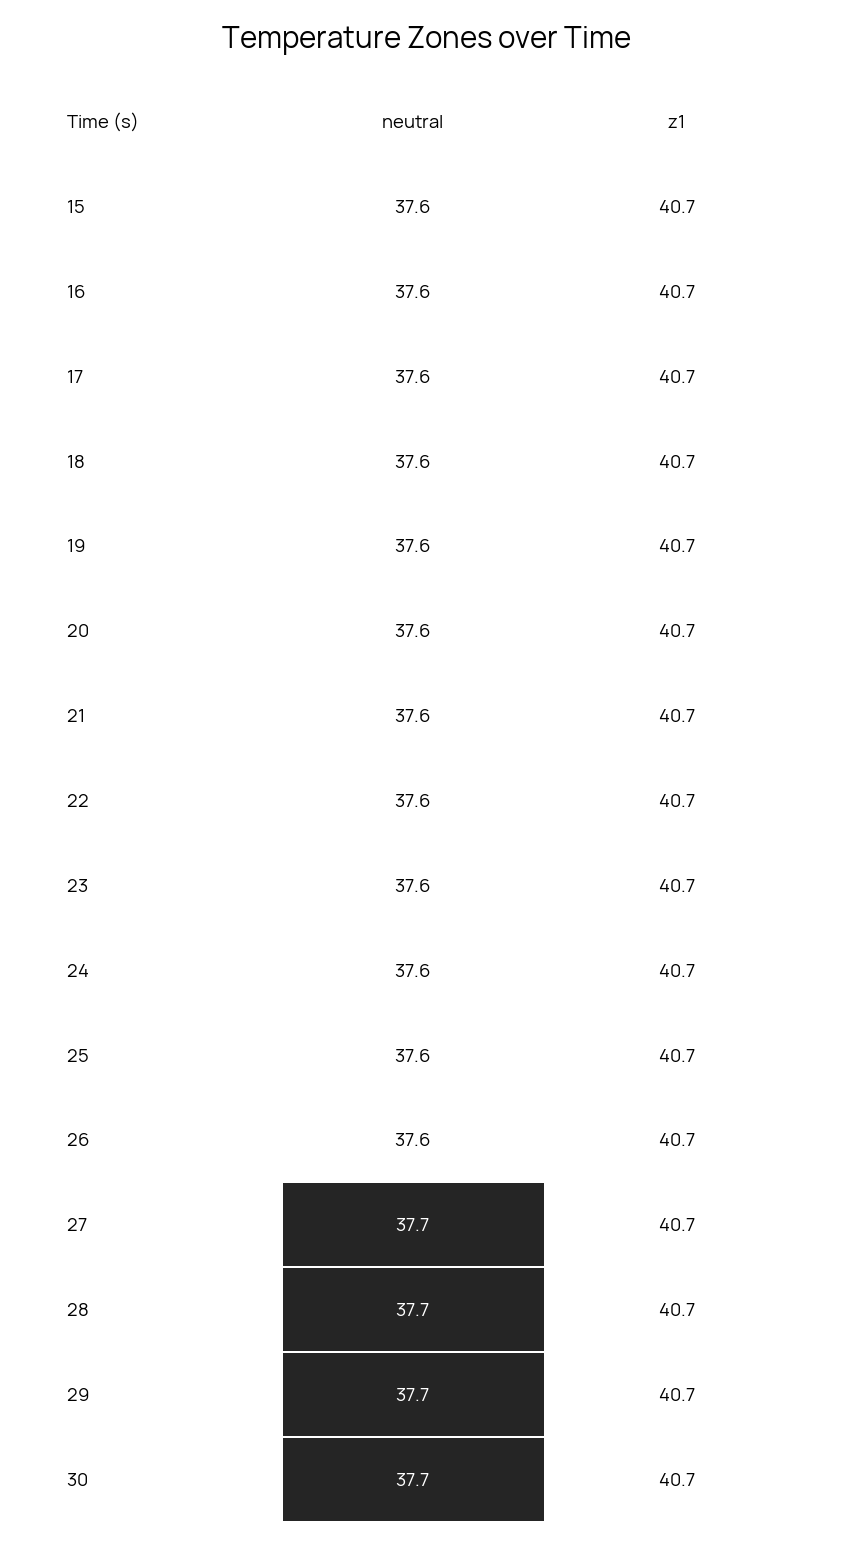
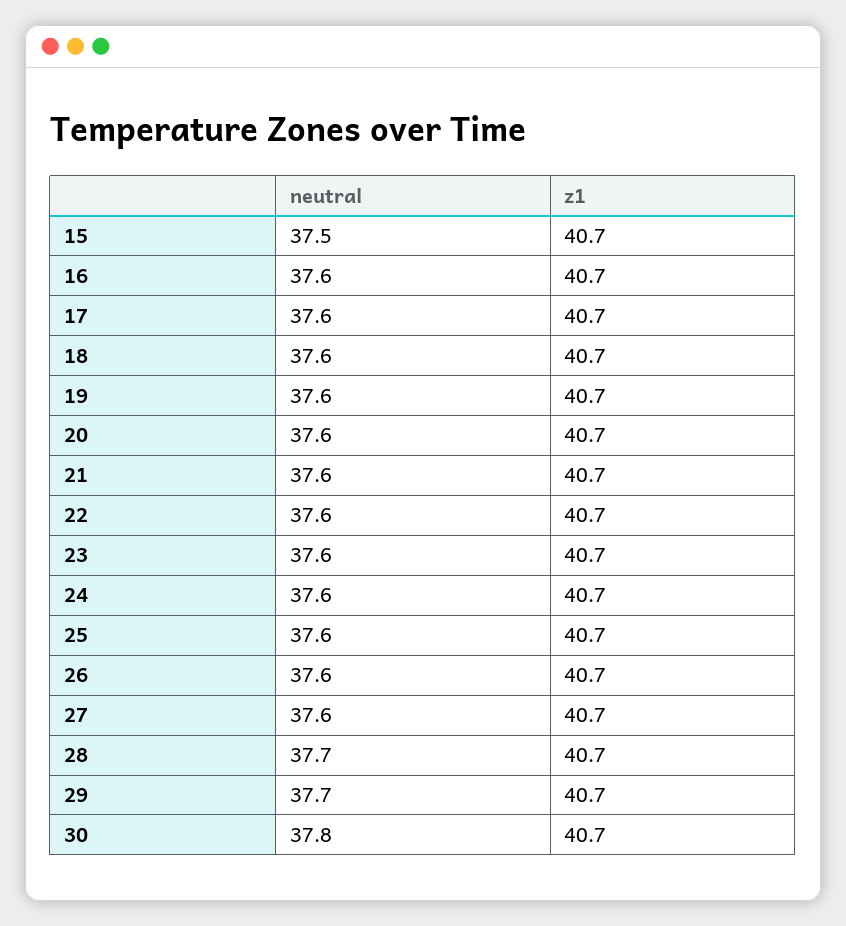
  {
    "neutral": {
-     "15": 37.6,
+     "15": 37.5,
      "16": 37.6,
      "17": 37.6,
      "18": 37.6,
      "19": 37.6,
      "20": 37.6,
      "21": 37.6,
      "22": 37.6,
      "23": 37.6,
      "24": 37.6,
      "25": 37.6,
      "26": 37.6,
-     "27": 37.7,
+     "27": 37.6,
      "28": 37.7,
      "29": 37.7,
-     "30": 37.7
+     "30": 37.8
    },
    "z1": {
      "15": 40.7,
      "16": 40.7,
      "17": 40.7,
      "18": 40.7,
      "19": 40.7,
      "20": 40.7,
      "21": 40.7,
      "22": 40.7,
      "23": 40.7,
      "24": 40.7,
      "25": 40.7,
      "26": 40.7,
      "27": 40.7,
      "28": 40.7,
      "29": 40.7,
      "30": 40.7
    }
  }

